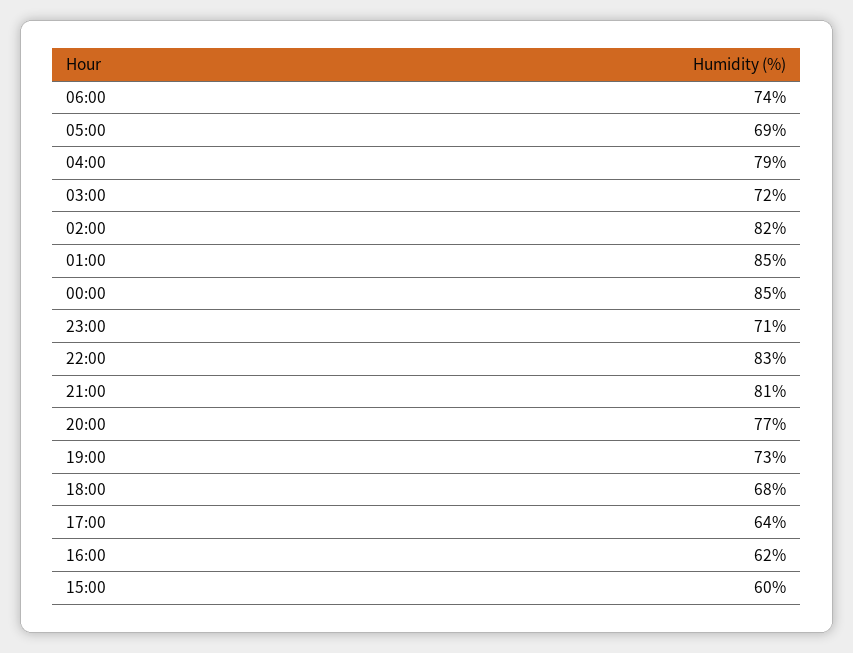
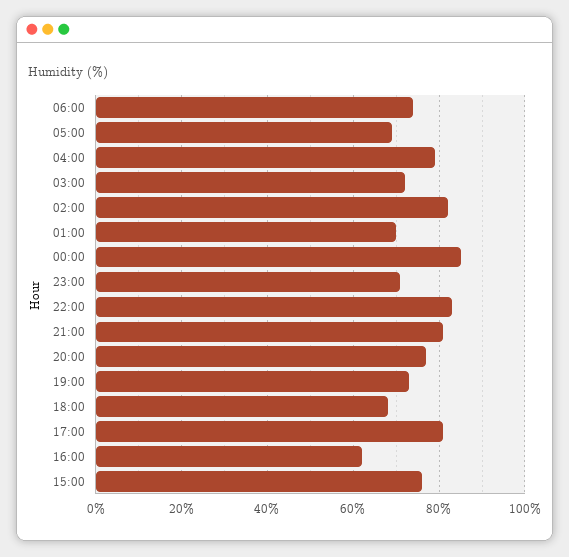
  {
    "06:00": 74,
    "05:00": 69,
    "04:00": 79,
    "03:00": 72,
    "02:00": 82,
-   "01:00": 85,
+   "01:00": 70,
    "00:00": 85,
    "23:00": 71,
    "22:00": 83,
    "21:00": 81,
    "20:00": 77,
    "19:00": 73,
    "18:00": 68,
-   "17:00": 64,
+   "17:00": 80,
    "16:00": 62,
-   "15:00": 60
+   "15:00": 75
  }

